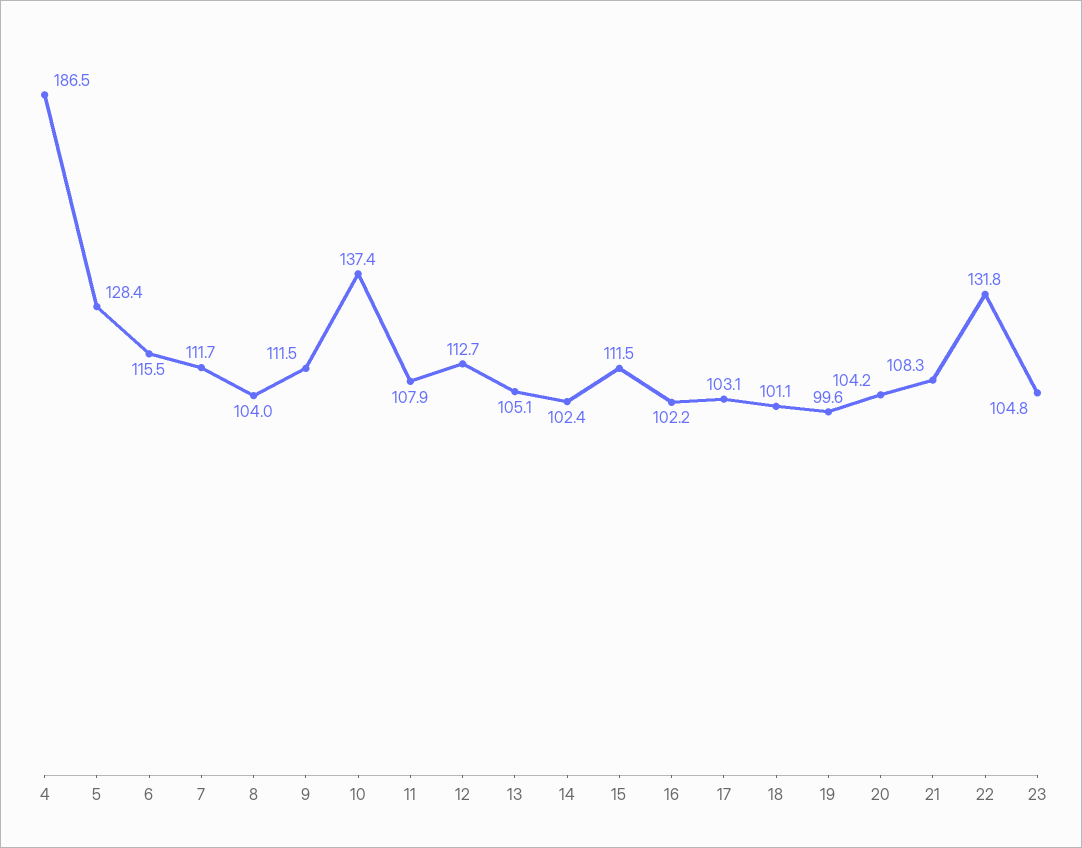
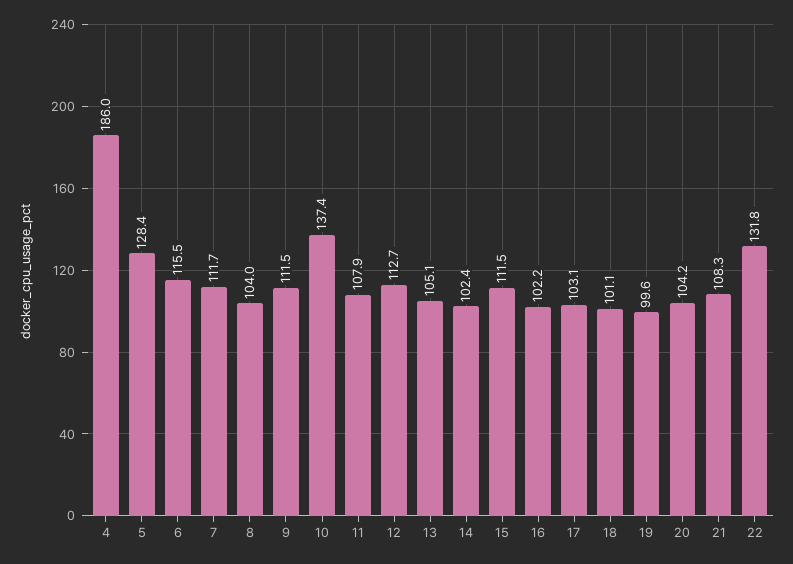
  {
-   "4": 186.5,
+   "4": 186,
    "5": 128.4,
    "6": 115.5,
    "7": 111.7,
    "8": 104,
    "9": 111.5,
    "10": 137.4,
    "11": 107.9,
    "12": 112.7,
    "13": 105.1,
    "14": 102.4,
    "15": 111.5,
    "16": 102.2,
    "17": 103.1,
    "18": 101.1,
    "19": 99.6,
    "20": 104.2,
    "21": 108.3,
-   "22": 131.8,
+   "22": 131.8
-   "23": 104.8
  }

